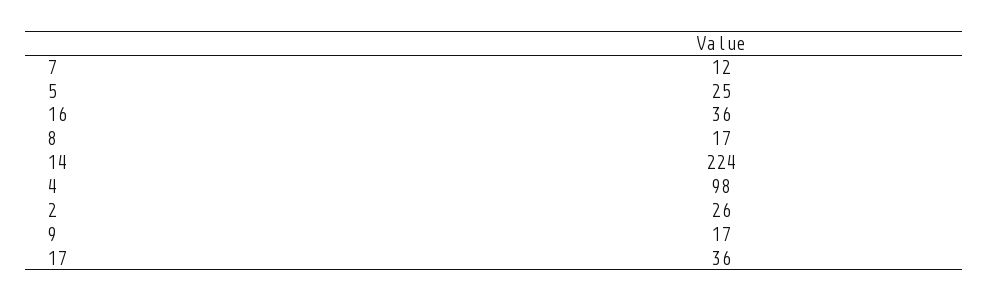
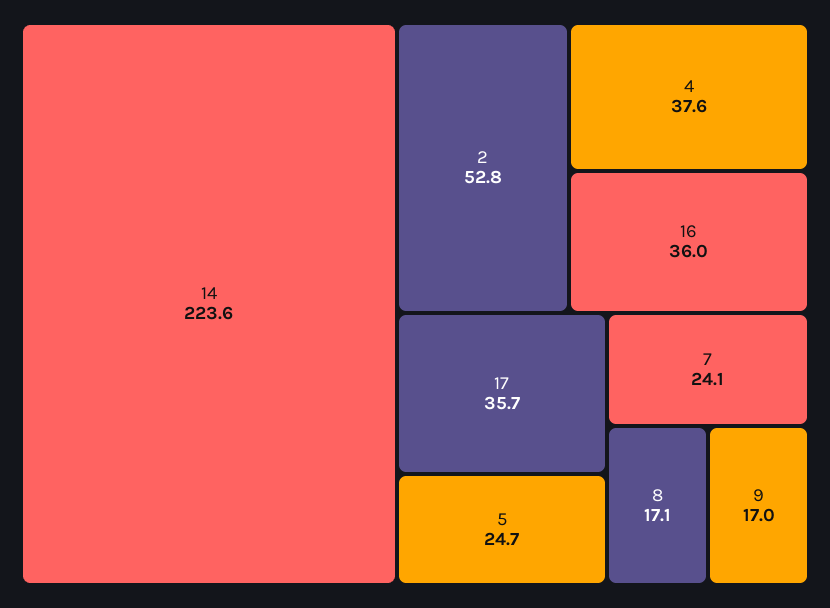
  {
-   "7": 12,
+   "7": 24.1,
    "5": 24.7,
    "16": 36,
    "8": 17.1,
    "14": 223.6,
-   "4": 98,
+   "4": 37.6,
-   "2": 26,
+   "2": 52.8,
    "9": 17,
    "17": 35.7
  }

